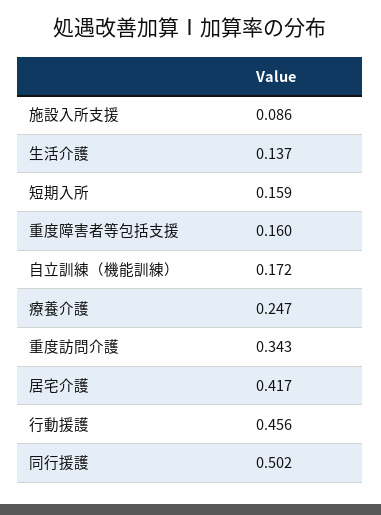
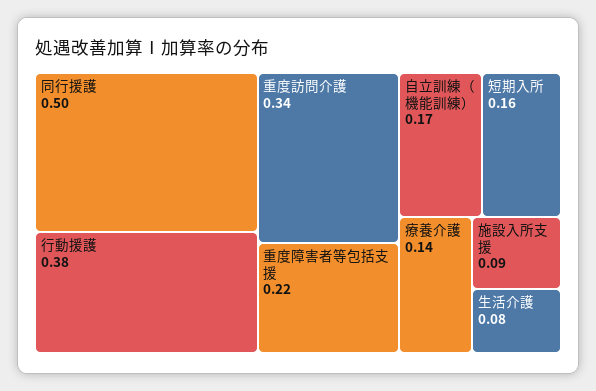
  {
    "施設入所支援": 0.086,
-   "生活介護": 0.137,
+   "生活介護": 0.08,
    "短期入所": 0.159,
-   "重度障害者等包括支援": 0.16,
+   "重度障害者等包括支援": 0.22,
    "自立訓練（機能訓練）": 0.172,
-   "療養介護": 0.247,
+   "療養介護": 0.14,
    "重度訪問介護": 0.343,
-   "居宅介護": 0.417,
-   "行動援護": 0.456,
+   "行動援護": 0.38,
    "同行援護": 0.502
  }

